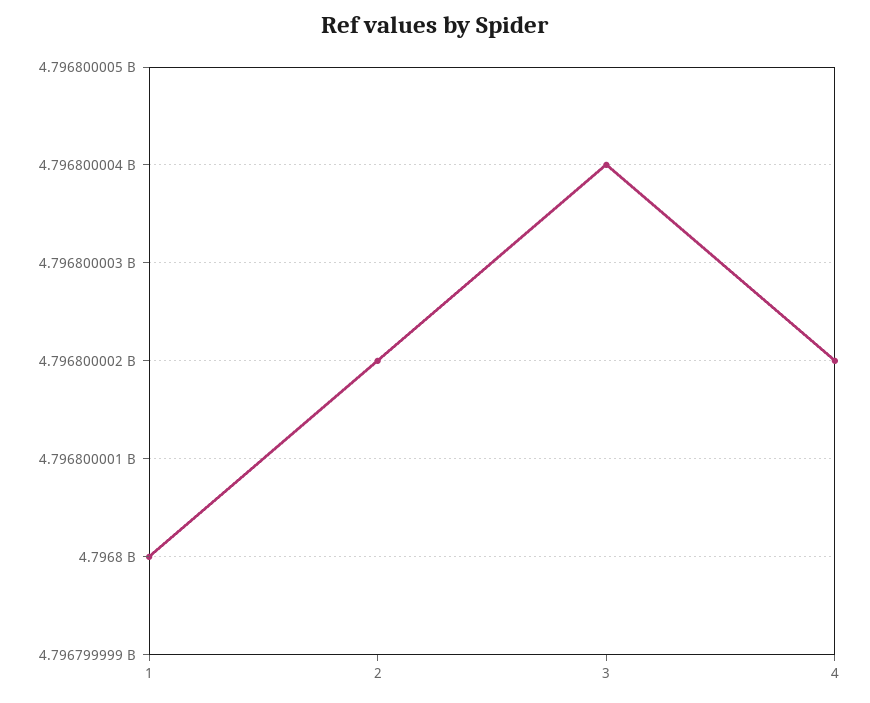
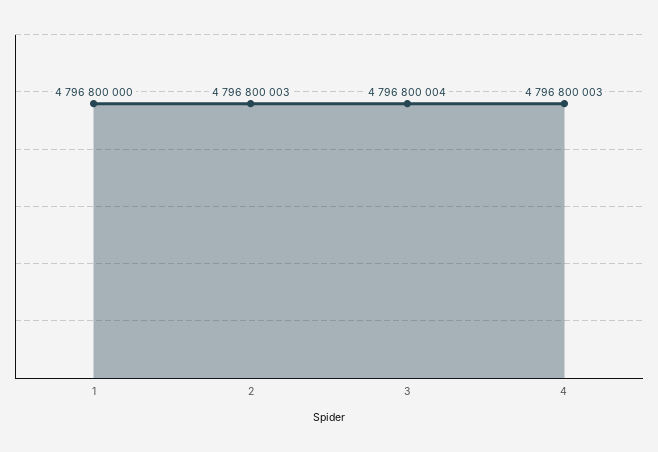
  {
    "1": 4796800000,
-   "2": 4796800002,
+   "2": 4796800003,
    "3": 4796800004,
-   "4": 4796800002
+   "4": 4796800003
  }

